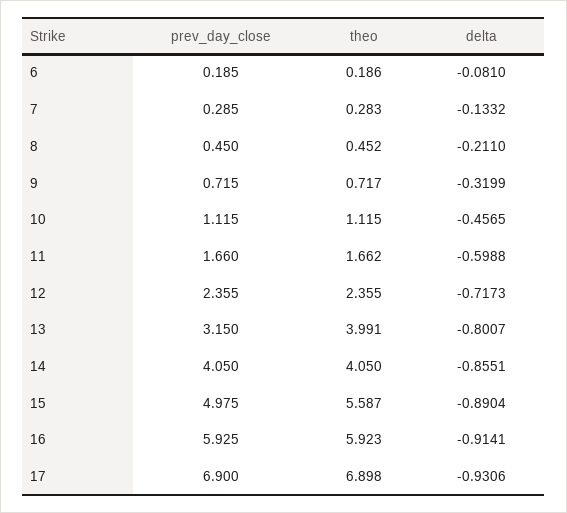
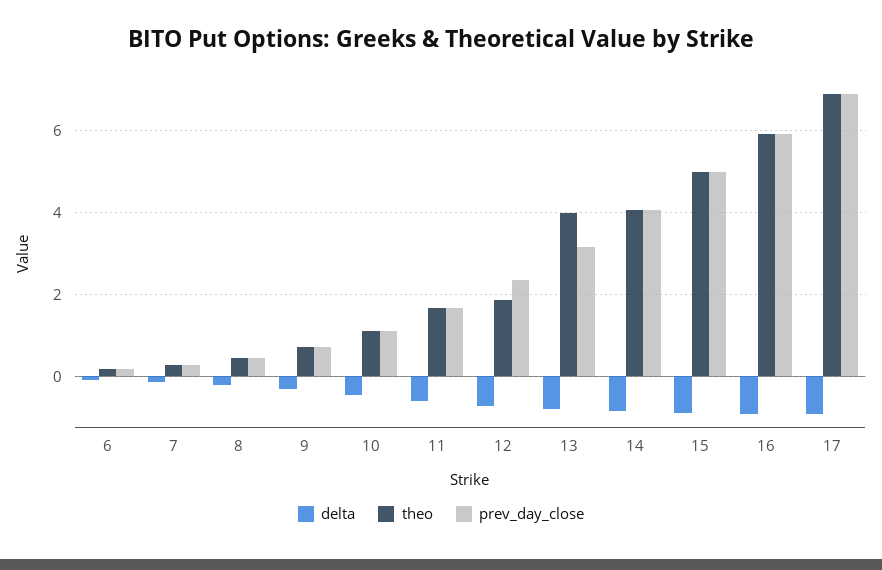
  {
    "prev_day_close": {
      "6": 0.185,
      "7": 0.285,
      "8": 0.45,
      "9": 0.715,
      "10": 1.115,
      "11": 1.66,
      "12": 2.355,
      "13": 3.15,
      "14": 4.05,
      "15": 4.975,
      "16": 5.925,
      "17": 6.9
    },
    "theo": {
      "6": 0.186,
      "7": 0.283,
      "8": 0.452,
      "9": 0.717,
      "10": 1.115,
      "11": 1.662,
-     "12": 2.355,
+     "12": 1.8,
      "13": 3.991,
      "14": 4.05,
-     "15": 5.587,
+     "15": 5,
      "16": 5.923,
      "17": 6.898
    },
    "delta": {
      "6": -0.081,
      "7": -0.1332,
      "8": -0.211,
      "9": -0.3199,
      "10": -0.4565,
      "11": -0.5988,
      "12": -0.7173,
      "13": -0.8007,
      "14": -0.8551,
      "15": -0.8904,
      "16": -0.9141,
      "17": -0.9306
    }
  }

